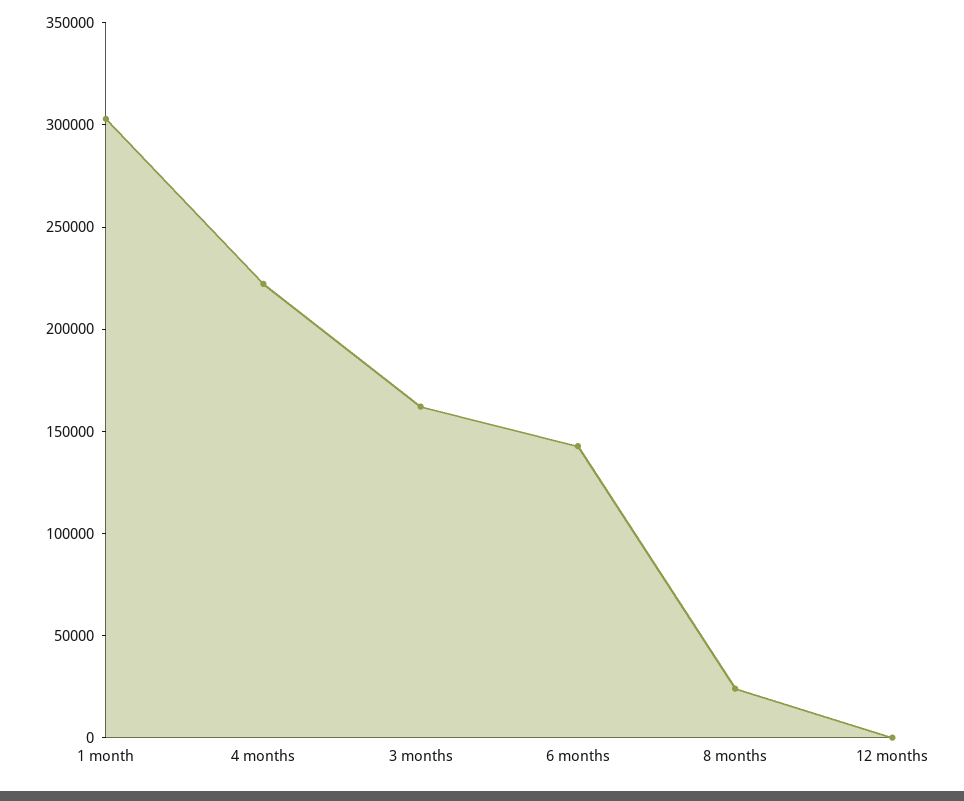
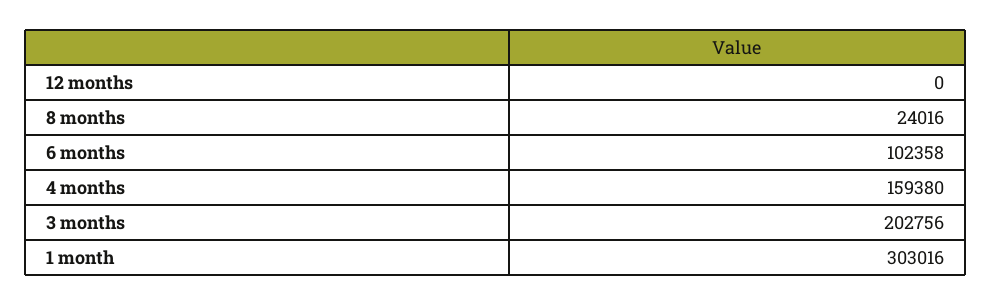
  {
    "1 month": 303016,
-   "4 months": 220000,
+   "4 months": 159380,
-   "3 months": 160000,
+   "3 months": 202756,
-   "6 months": 140000,
+   "6 months": 102358,
    "8 months": 24016,
    "12 months": 0
  }

